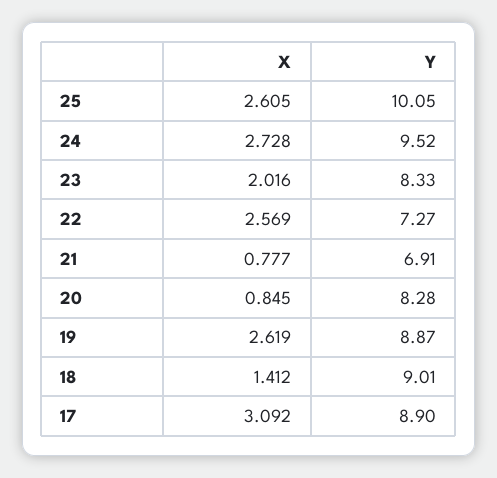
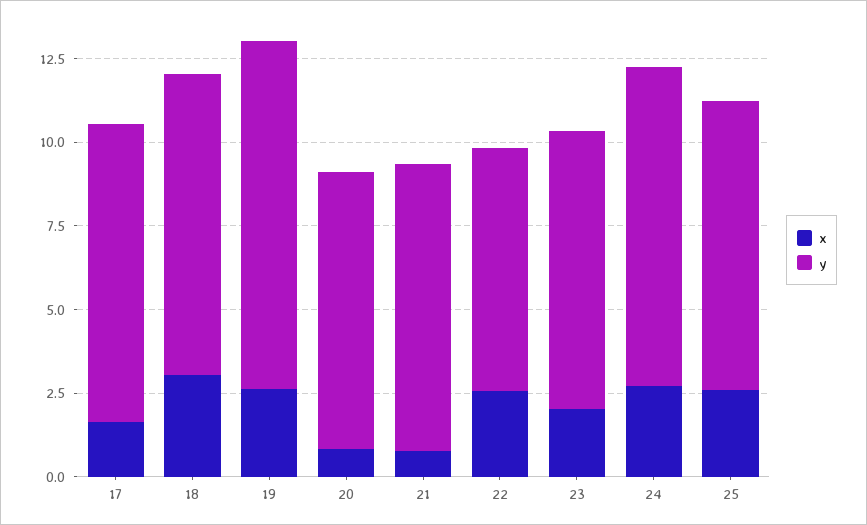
  {
    "X": {
      "25": 2.605,
      "24": 2.728,
      "23": 2.016,
      "22": 2.569,
      "21": 0.777,
      "20": 0.845,
      "19": 2.619,
-     "18": 1.412,
+     "18": 3,
-     "17": 3.092
+     "17": 1.5
    },
    "Y": {
-     "25": 10.05,
+     "25": 8.5,
      "24": 9.52,
      "23": 8.33,
      "22": 7.27,
-     "21": 6.91,
+     "21": 8.5,
      "20": 8.28,
-     "19": 8.87,
+     "19": 10.5,
      "18": 9.01,
      "17": 8.9
    }
  }

